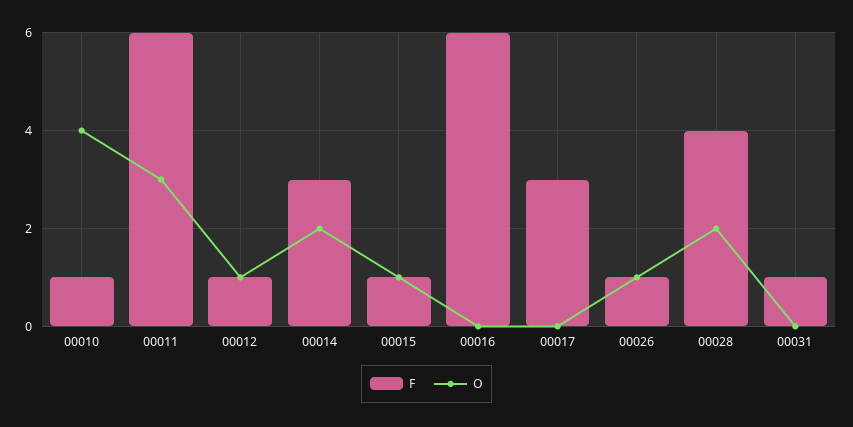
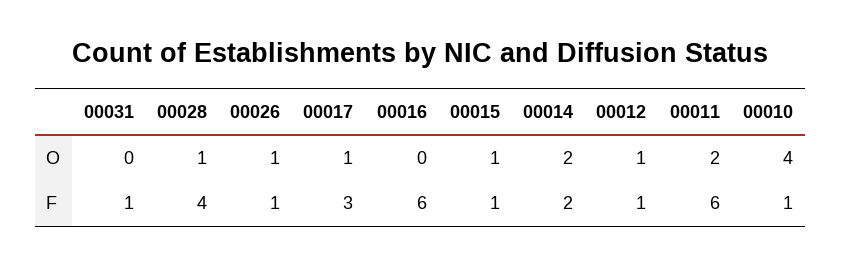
  {
    "F": {
      "00010": 1,
      "00011": 6,
      "00012": 1,
-     "00014": 3,
+     "00014": 2,
      "00015": 1,
      "00016": 6,
      "00017": 3,
      "00026": 1,
      "00028": 4,
      "00031": 1
    },
    "O": {
      "00010": 4,
-     "00011": 3,
+     "00011": 2,
      "00012": 1,
      "00014": 2,
      "00015": 1,
      "00016": 0,
-     "00017": 0,
+     "00017": 1,
      "00026": 1,
-     "00028": 2,
+     "00028": 1,
      "00031": 0
    }
  }

